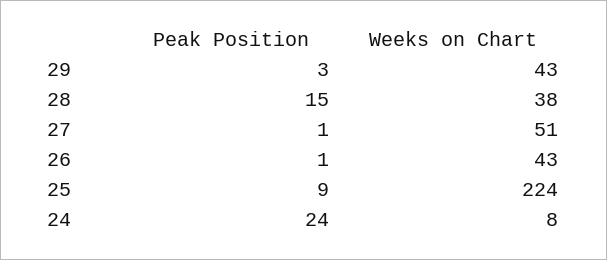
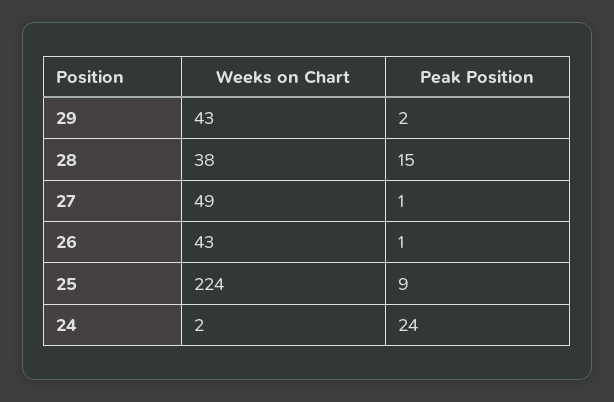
  {
    "Peak Position": {
-     "29": 3,
+     "29": 2,
      "28": 15,
      "27": 1,
      "26": 1,
      "25": 9,
      "24": 24
    },
    "Weeks on Chart": {
      "29": 43,
      "28": 38,
-     "27": 51,
+     "27": 49,
      "26": 43,
      "25": 224,
-     "24": 8
+     "24": 2
    }
  }

